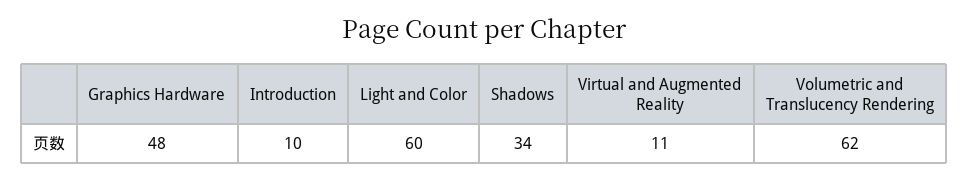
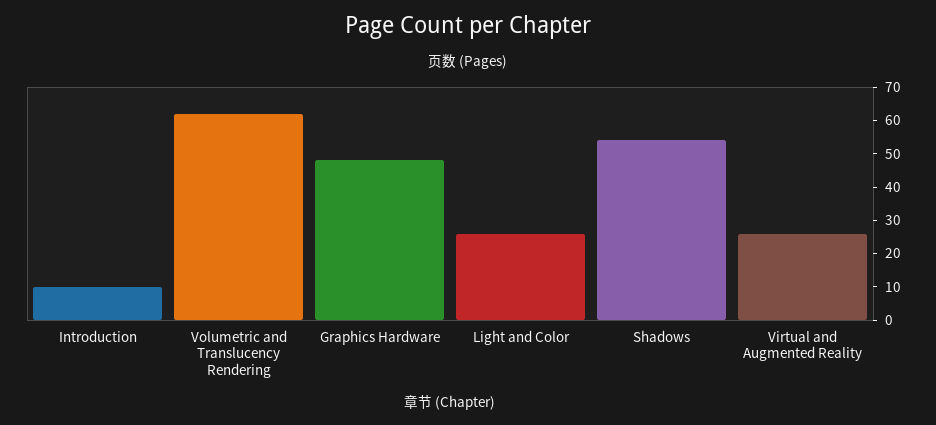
  {
    "Graphics Hardware": 48,
    "Introduction": 10,
-   "Light and Color": 60,
+   "Light and Color": 25,
-   "Shadows": 34,
+   "Shadows": 55,
-   "Virtual and Augmented Reality": 11,
+   "Virtual and Augmented Reality": 25,
    "Volumetric and Translucency Rendering": 62
  }

